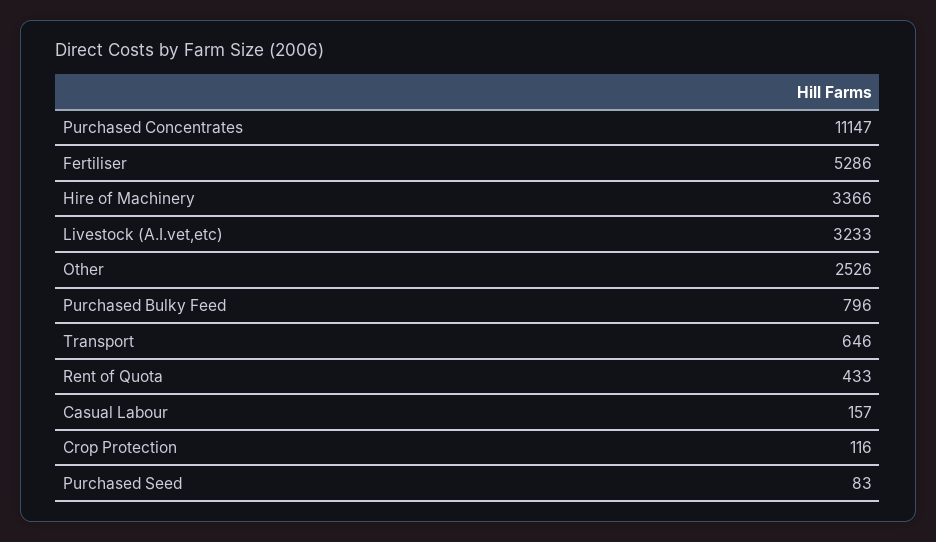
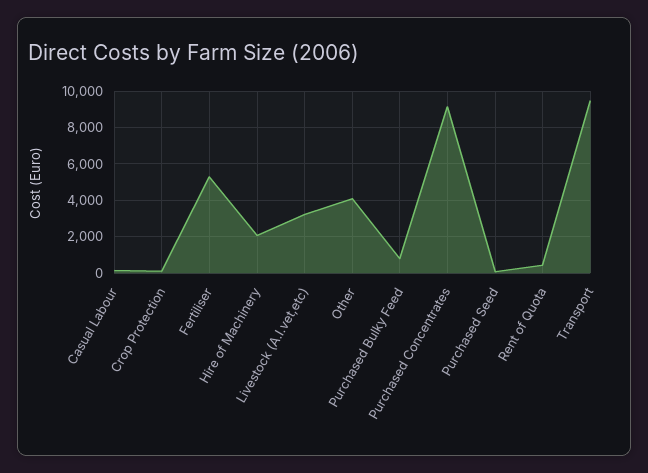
  {
-   "Purchased Concentrates": 11147,
+   "Purchased Concentrates": 9000,
    "Fertiliser": 5286,
-   "Hire of Machinery": 3366,
+   "Hire of Machinery": 2000,
    "Livestock (A.I.vet,etc)": 3233,
-   "Other": 2526,
+   "Other": 4000,
    "Purchased Bulky Feed": 796,
-   "Transport": 646,
+   "Transport": 9500,
    "Rent of Quota": 433,
    "Casual Labour": 157,
    "Crop Protection": 116,
    "Purchased Seed": 83
  }

